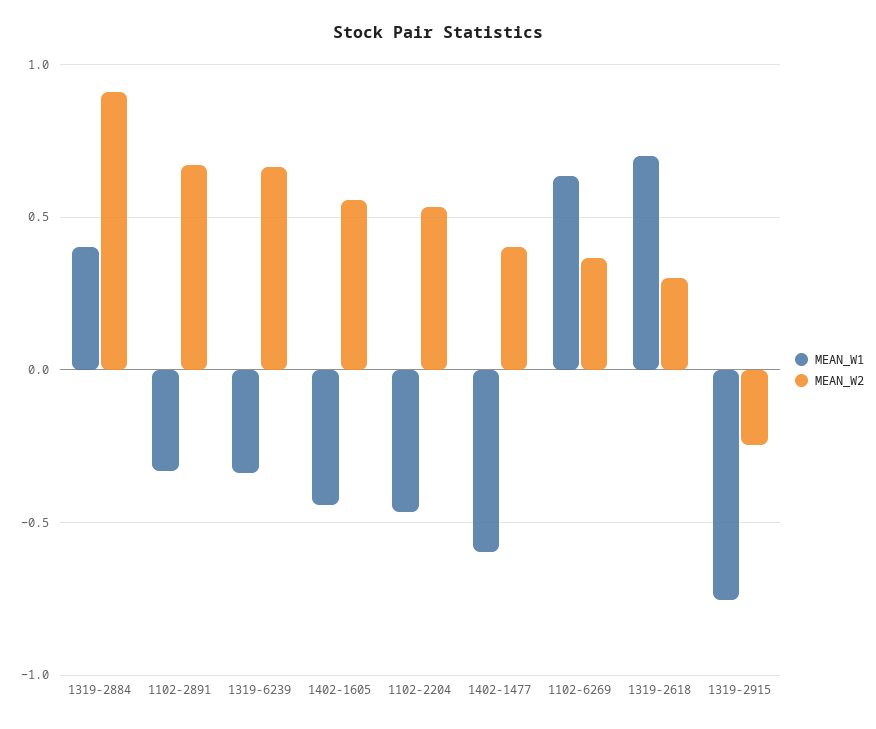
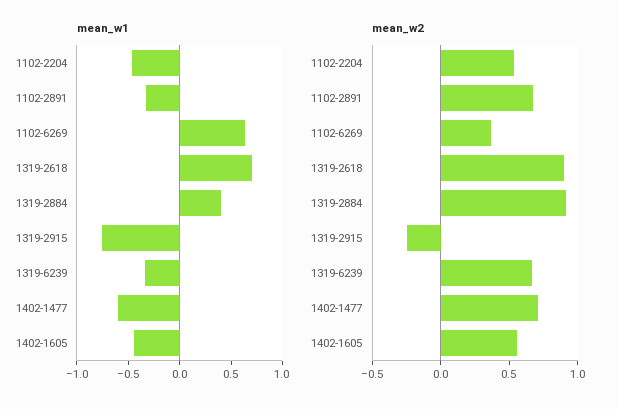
  {
    "MEAN_W1": {
      "1319-2884": 0.4,
      "1102-2891": -0.35,
      "1319-6239": -0.35,
      "1402-1605": -0.45,
      "1102-2204": -0.45,
      "1402-1477": -0.6,
      "1102-6269": 0.65,
      "1319-2618": 0.7,
      "1319-2915": -0.75
    },
    "MEAN_W2": {
      "1319-2884": 0.9,
      "1102-2891": 0.65,
      "1319-6239": 0.65,
      "1402-1605": 0.55,
      "1102-2204": 0.55,
-     "1402-1477": 0.4,
+     "1402-1477": 0.7,
      "1102-6269": 0.35,
-     "1319-2618": 0.3,
+     "1319-2618": 0.9,
      "1319-2915": -0.25
    }
  }

